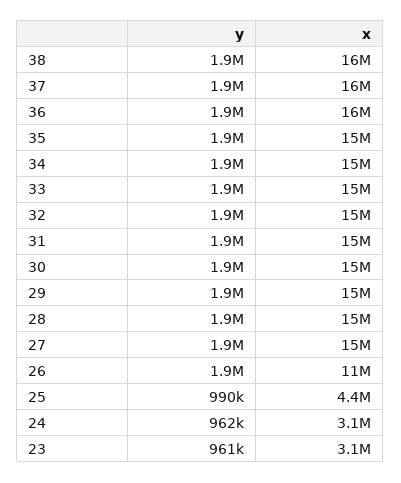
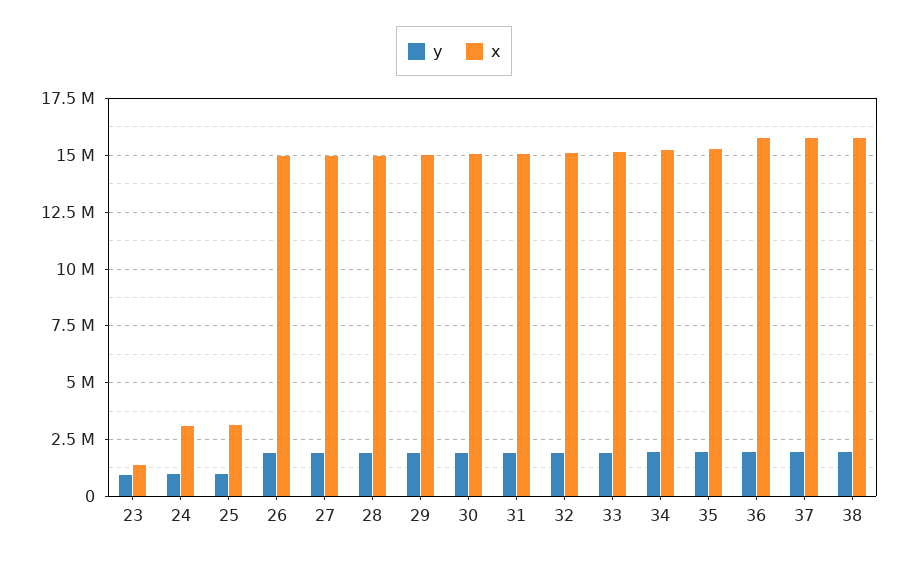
  {
    "y": {
      "38": 1900000,
      "37": 1900000,
      "36": 1900000,
      "35": 1900000,
      "34": 1900000,
      "33": 1900000,
      "32": 1900000,
      "31": 1900000,
      "30": 1900000,
      "29": 1900000,
      "28": 1900000,
      "27": 1900000,
      "26": 1900000,
      "25": 990000,
      "24": 962000,
      "23": 961000
    },
    "x": {
      "38": 16000000,
      "37": 16000000,
      "36": 16000000,
      "35": 15000000,
      "34": 15000000,
      "33": 15000000,
      "32": 15000000,
      "31": 15000000,
      "30": 15000000,
      "29": 15000000,
      "28": 15000000,
      "27": 15000000,
-     "26": 11000000,
+     "26": 15000000,
-     "25": 4400000,
+     "25": 3000000,
      "24": 3100000,
-     "23": 3100000
+     "23": 1500000
    }
  }

